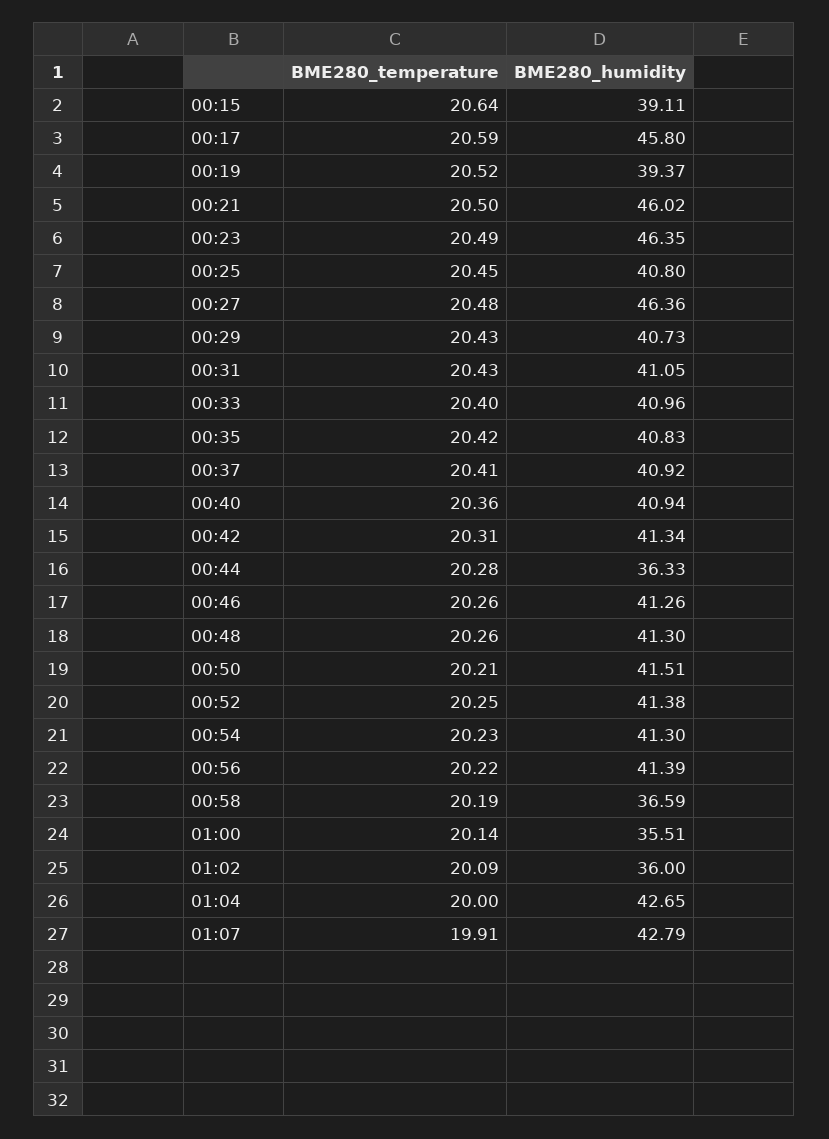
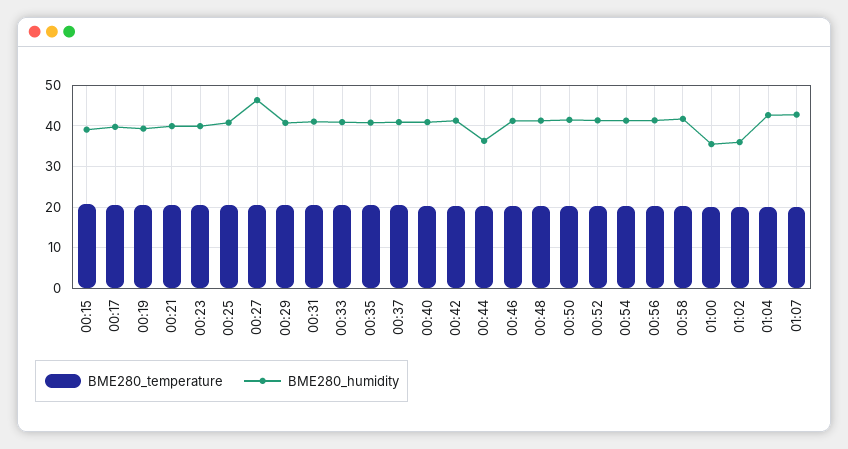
  {
    "BME280_temperature": {
      "00:15": 20.64,
      "00:17": 20.59,
      "00:19": 20.52,
      "00:21": 20.5,
      "00:23": 20.49,
      "00:25": 20.45,
      "00:27": 20.48,
      "00:29": 20.43,
      "00:31": 20.43,
      "00:33": 20.4,
      "00:35": 20.42,
      "00:37": 20.41,
      "00:40": 20.36,
      "00:42": 20.31,
      "00:44": 20.28,
      "00:46": 20.26,
      "00:48": 20.26,
      "00:50": 20.21,
      "00:52": 20.25,
      "00:54": 20.23,
      "00:56": 20.22,
      "00:58": 20.19,
      "01:00": 20.14,
      "01:02": 20.09,
      "01:04": 20,
      "01:07": 19.91
    },
    "BME280_humidity": {
      "00:15": 39.11,
-     "00:17": 45.8,
+     "00:17": 40,
      "00:19": 39.37,
-     "00:21": 46.02,
+     "00:21": 40,
-     "00:23": 46.35,
+     "00:23": 40,
      "00:25": 40.8,
      "00:27": 46.36,
      "00:29": 40.73,
      "00:31": 41.05,
      "00:33": 40.96,
      "00:35": 40.83,
      "00:37": 40.92,
      "00:40": 40.94,
      "00:42": 41.34,
      "00:44": 36.33,
      "00:46": 41.26,
      "00:48": 41.3,
      "00:50": 41.51,
      "00:52": 41.38,
      "00:54": 41.3,
      "00:56": 41.39,
-     "00:58": 36.59,
+     "00:58": 42,
      "01:00": 35.51,
      "01:02": 36,
      "01:04": 42.65,
      "01:07": 42.79
    }
  }

